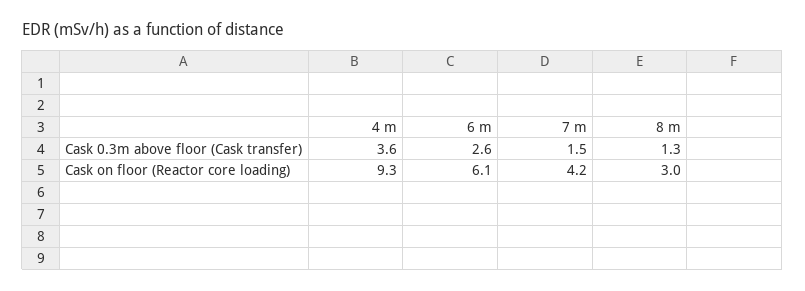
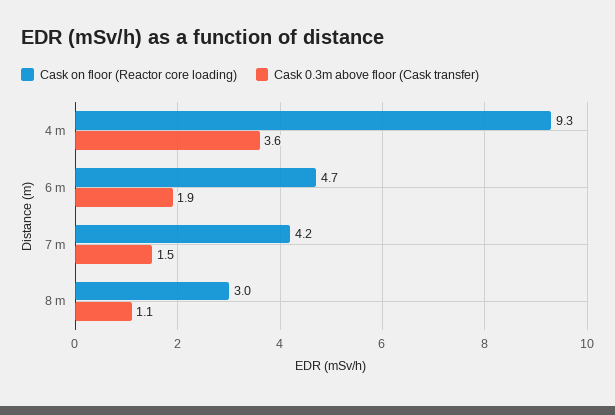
  {
    "Cask 0.3m above floor (Cask transfer)": {
      "4 m": 3.6,
-     "6 m": 2.6,
+     "6 m": 1.9,
      "7 m": 1.5,
-     "8 m": 1.3
+     "8 m": 1.1
    },
    "Cask on floor (Reactor core loading)": {
      "4 m": 9.3,
-     "6 m": 6.1,
+     "6 m": 4.7,
      "7 m": 4.2,
      "8 m": 3
    }
  }

